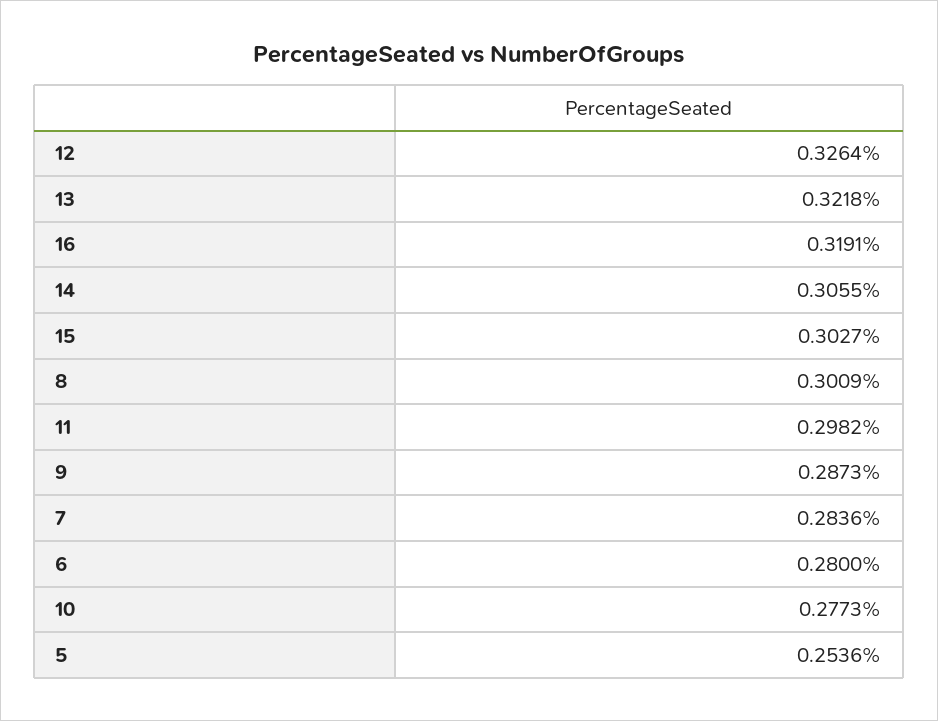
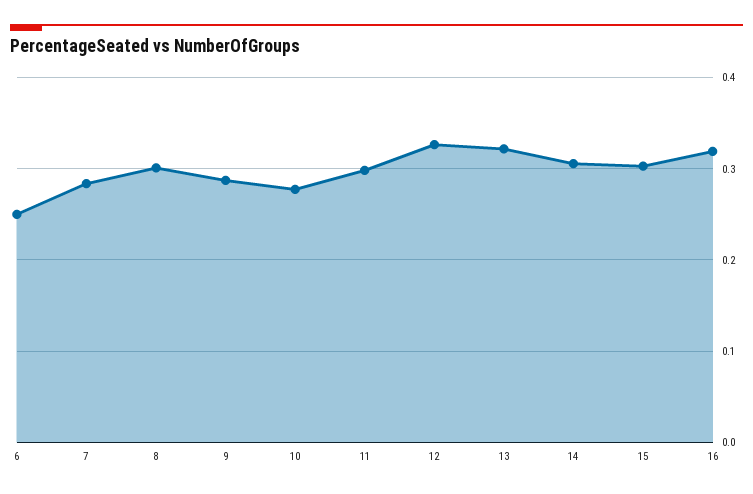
  {
    "12": 0.3264,
    "13": 0.3218,
    "16": 0.3191,
    "14": 0.3055,
    "15": 0.3027,
    "8": 0.3009,
    "11": 0.2982,
    "9": 0.2873,
    "7": 0.2836,
-   "6": 0.28,
+   "6": 0.25,
-   "10": 0.2773,
+   "10": 0.2773
-   "5": 0.2536
  }

